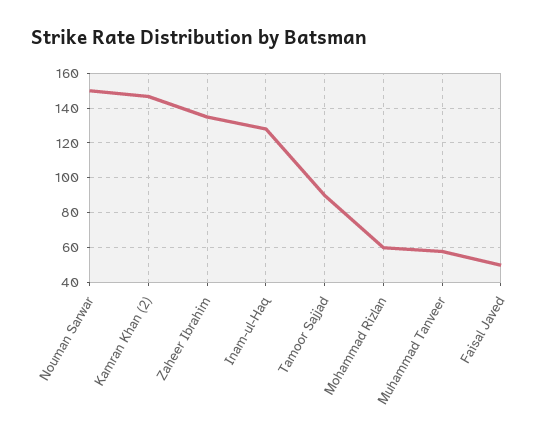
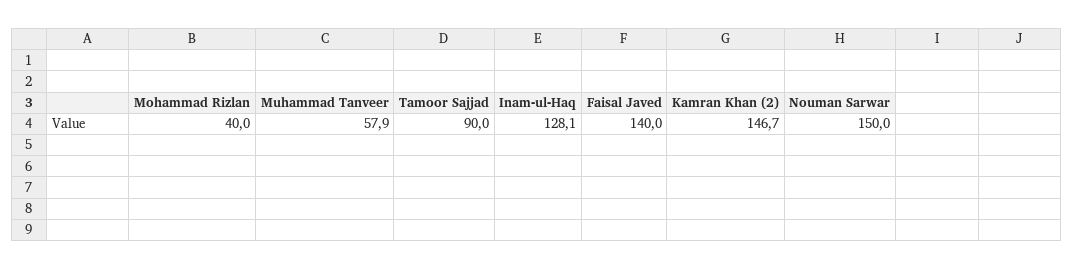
  {
    "Nouman Sarwar": 150,
    "Kamran Khan (2)": 146.7,
-   "Zaheer Ibrahim": 135,
    "Inam-ul-Haq": 128.1,
    "Tamoor Sajjad": 90,
-   "Mohammad Rizlan": 60,
+   "Mohammad Rizlan": 40,
    "Muhammad Tanveer": 57.9,
-   "Faisal Javed": 50
+   "Faisal Javed": 140
  }

